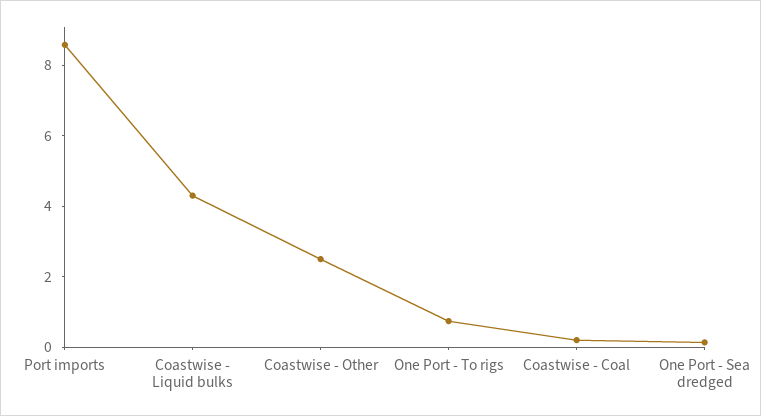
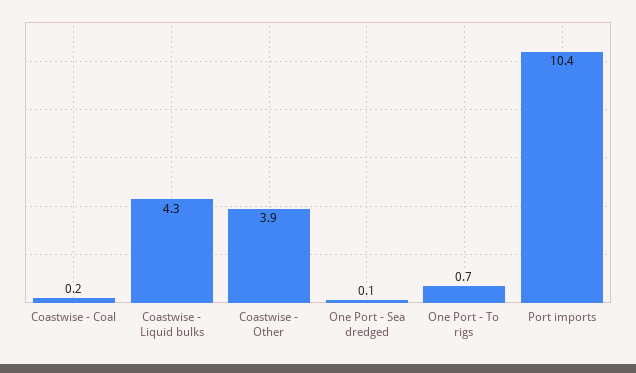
  {
-   "Port imports": 8.5,
+   "Port imports": 10.4,
    "Coastwise - Liquid bulks": 4.3,
-   "Coastwise - Other": 2.5,
+   "Coastwise - Other": 3.9,
    "One Port - To rigs": 0.7,
    "Coastwise - Coal": 0.2,
    "One Port - Sea dredged": 0.1
  }

